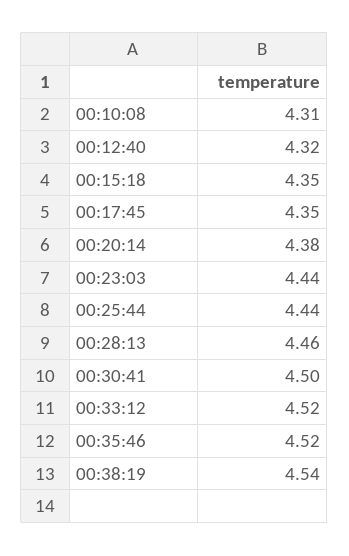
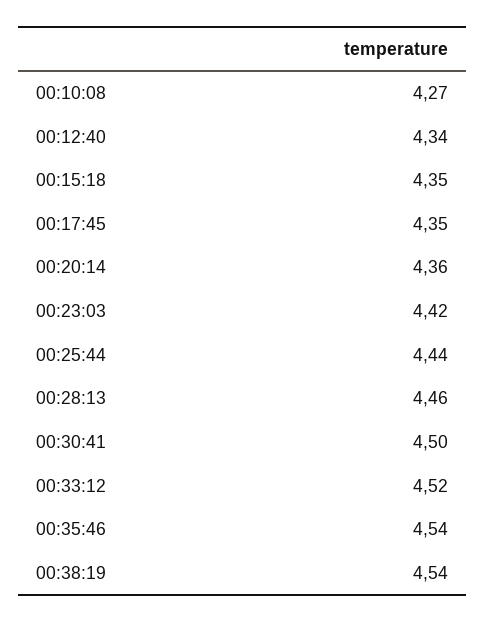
  {
-   "00:10:08": 4.31,
+   "00:10:08": 4.27,
-   "00:12:40": 4.32,
+   "00:12:40": 4.34,
    "00:15:18": 4.35,
    "00:17:45": 4.35,
-   "00:20:14": 4.38,
+   "00:20:14": 4.36,
-   "00:23:03": 4.44,
+   "00:23:03": 4.42,
    "00:25:44": 4.44,
    "00:28:13": 4.46,
    "00:30:41": 4.5,
    "00:33:12": 4.52,
-   "00:35:46": 4.52,
+   "00:35:46": 4.54,
    "00:38:19": 4.54
  }

